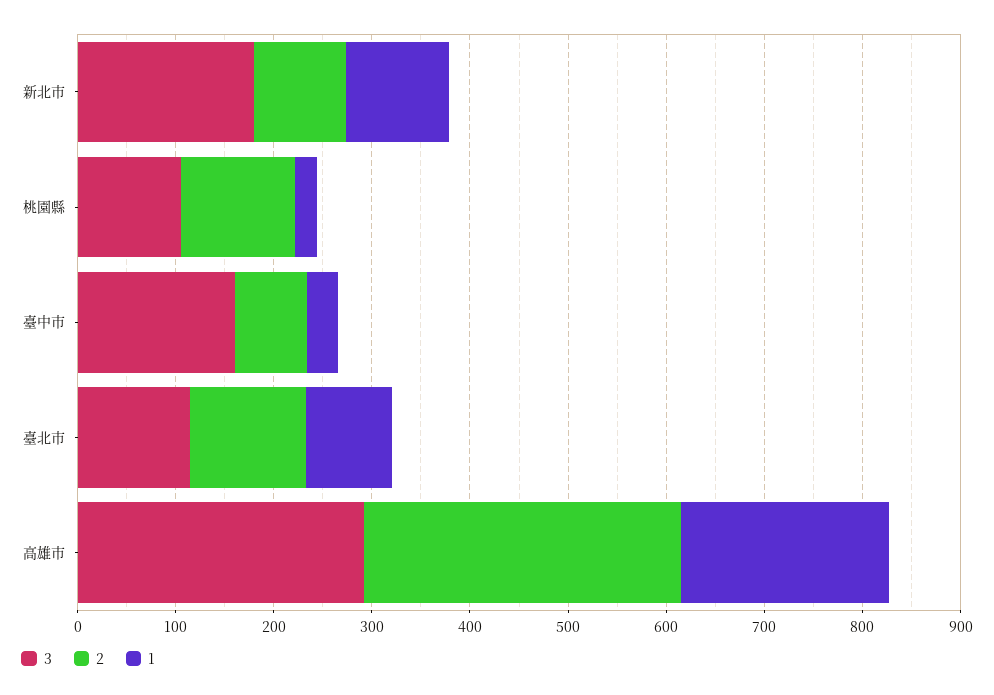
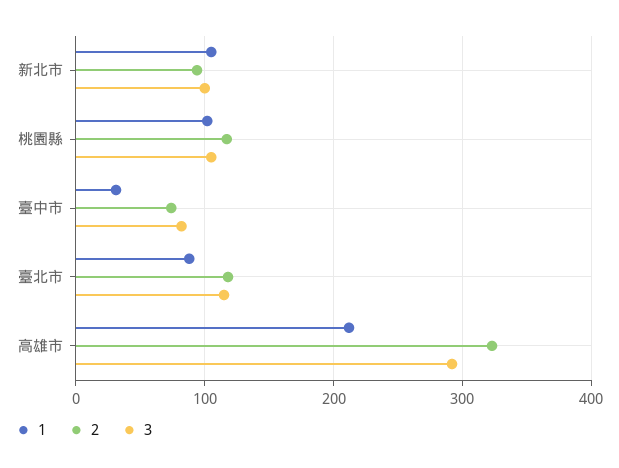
  {
    "3": {
-     "新北市": 180,
+     "新北市": 100,
      "桃園縣": 110,
-     "臺中市": 160,
+     "臺中市": 80,
      "臺北市": 120,
      "高雄市": 290
    },
    "2": {
      "新北市": 90,
      "桃園縣": 120,
      "臺中市": 70,
      "臺北市": 120,
      "高雄市": 320
    },
    "1": {
      "新北市": 110,
-     "桃園縣": 20,
+     "桃園縣": 100,
      "臺中市": 30,
      "臺北市": 90,
      "高雄市": 210
    }
  }

